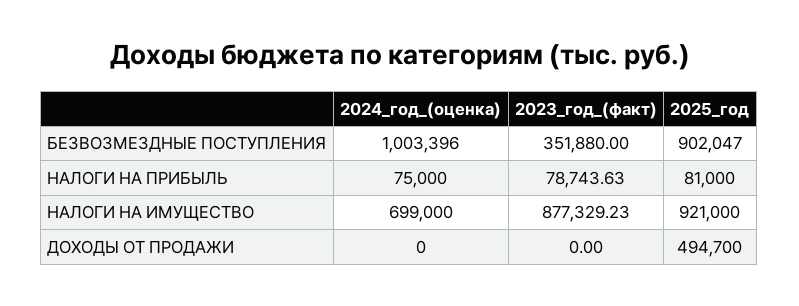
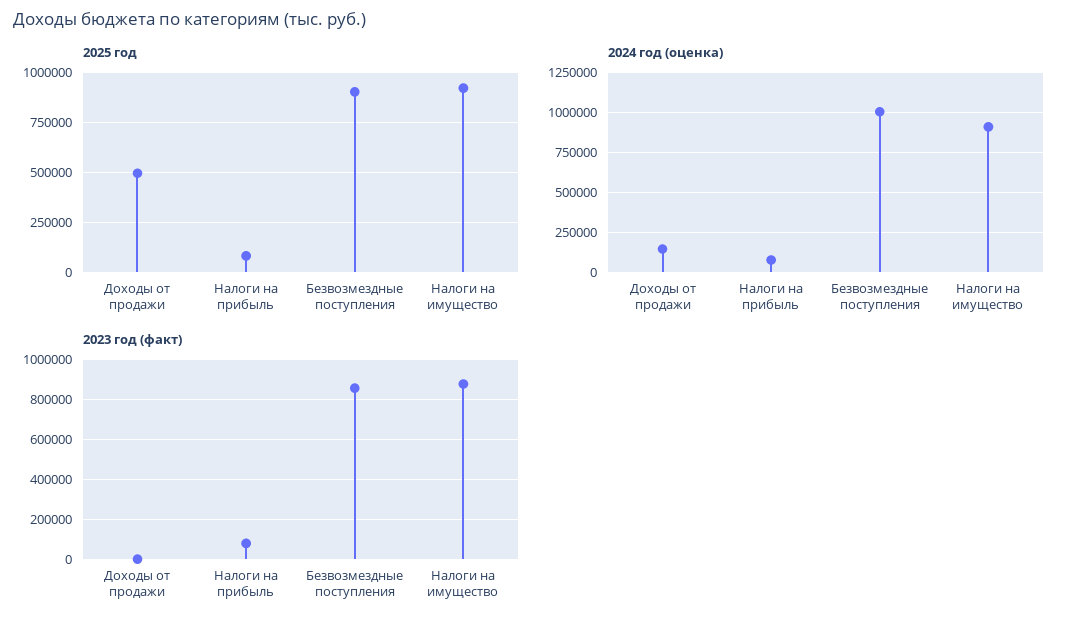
  {
    "2024_год_(оценка)": {
      "БЕЗВОЗМЕЗДНЫЕ ПОСТУПЛЕНИЯ": 1003396,
      "НАЛОГИ НА ПРИБЫЛЬ": 75000,
-     "НАЛОГИ НА ИМУЩЕСТВО": 699000,
+     "НАЛОГИ НА ИМУЩЕСТВО": 900000,
-     "ДОХОДЫ ОТ ПРОДАЖИ": 0
+     "ДОХОДЫ ОТ ПРОДАЖИ": 150000
    },
    "2023_год_(факт)": {
-     "БЕЗВОЗМЕЗДНЫЕ ПОСТУПЛЕНИЯ": 351880,
+     "БЕЗВОЗМЕЗДНЫЕ ПОСТУПЛЕНИЯ": 850000,
      "НАЛОГИ НА ПРИБЫЛЬ": 78743.63,
      "НАЛОГИ НА ИМУЩЕСТВО": 877329.23,
      "ДОХОДЫ ОТ ПРОДАЖИ": 0
    },
    "2025_год": {
      "БЕЗВОЗМЕЗДНЫЕ ПОСТУПЛЕНИЯ": 902047,
      "НАЛОГИ НА ПРИБЫЛЬ": 81000,
      "НАЛОГИ НА ИМУЩЕСТВО": 921000,
      "ДОХОДЫ ОТ ПРОДАЖИ": 494700
    }
  }

